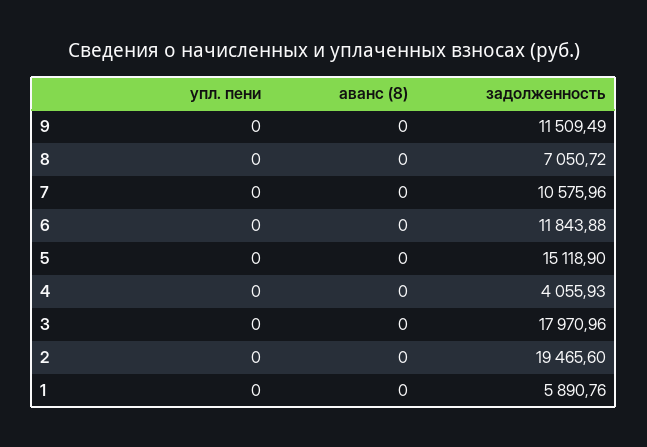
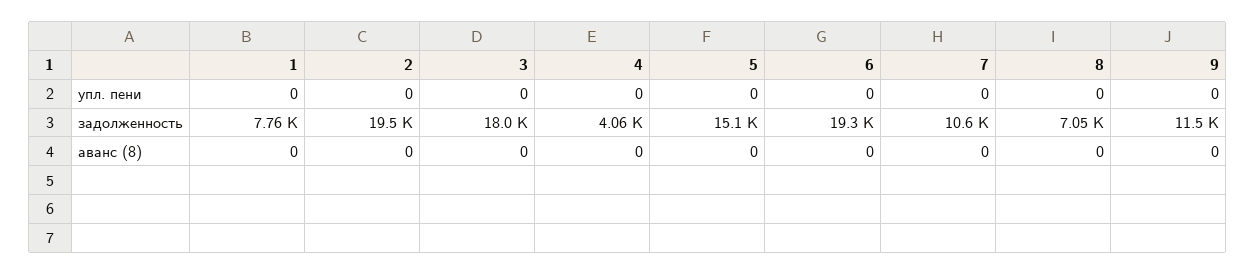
  {
    "упл. пени": {
      "9": 0,
      "8": 0,
      "7": 0,
      "6": 0,
      "5": 0,
      "4": 0,
      "3": 0,
      "2": 0,
      "1": 0
    },
    "аванс (8)": {
      "9": 0,
      "8": 0,
      "7": 0,
      "6": 0,
      "5": 0,
      "4": 0,
      "3": 0,
      "2": 0,
      "1": 0
    },
    "задолженность": {
      "9": 11509.49,
      "8": 7050.72,
      "7": 10575.96,
-     "6": 11843.88,
+     "6": 19300,
      "5": 15118.9,
      "4": 4055.93,
      "3": 17970.96,
      "2": 19465.6,
-     "1": 5890.76
+     "1": 7760
    }
  }

